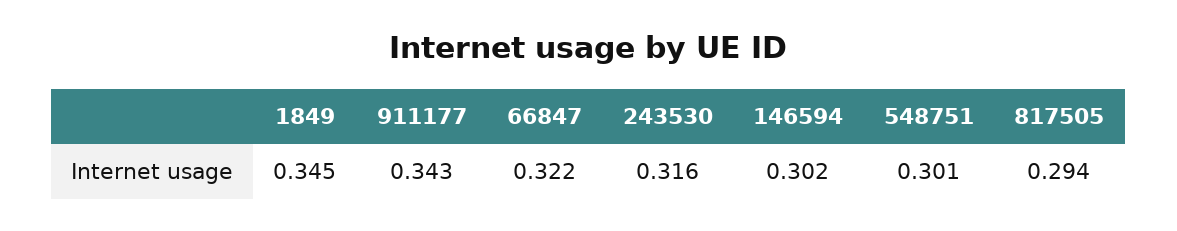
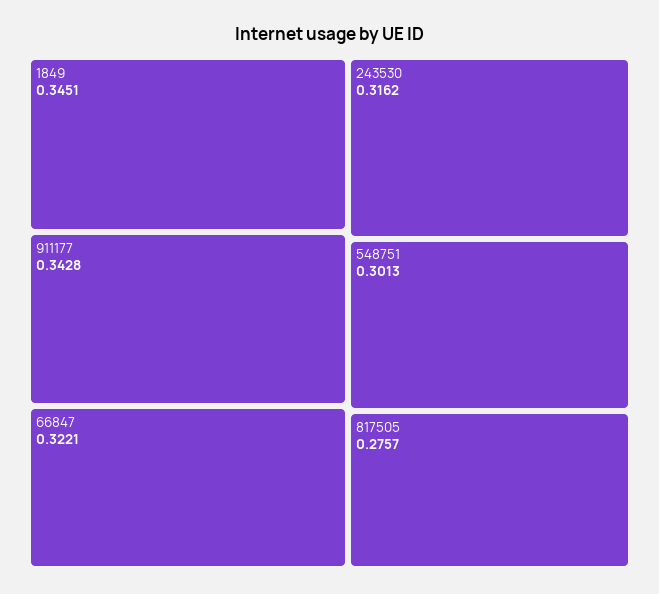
  {
    "1849": 0.3451,
    "911177": 0.3428,
    "66847": 0.3221,
    "243530": 0.3162,
-   "146594": 0.302,
    "548751": 0.3013,
-   "817505": 0.294
+   "817505": 0.2757
  }

